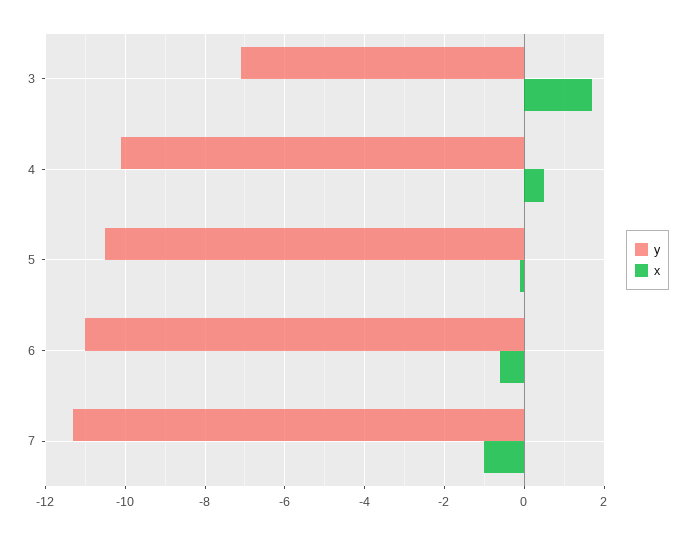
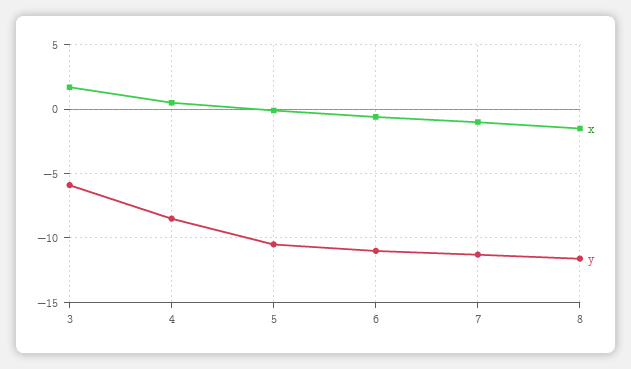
  {
    "y": {
-     "3": -7,
+     "3": -6,
-     "4": -10,
+     "4": -8.5,
      "5": -10.5,
      "6": -11,
-     "7": -11.5
+     "7": -11.5,
+     "8": -11.5
    },
    "x": {
      "3": 1.5,
      "4": 0.5,
      "5": 0,
      "6": -0.5,
-     "7": -1
+     "7": -1,
+     "8": -1.5
    }
  }

